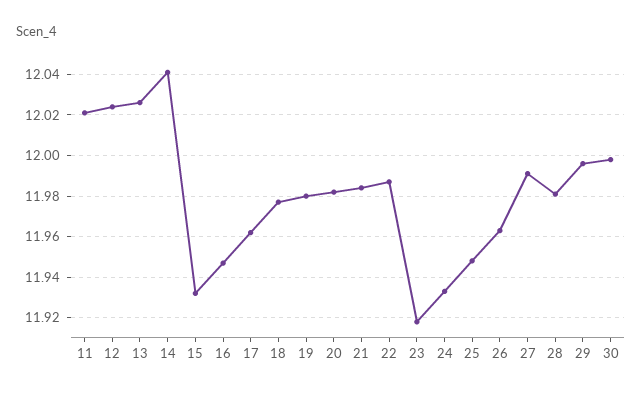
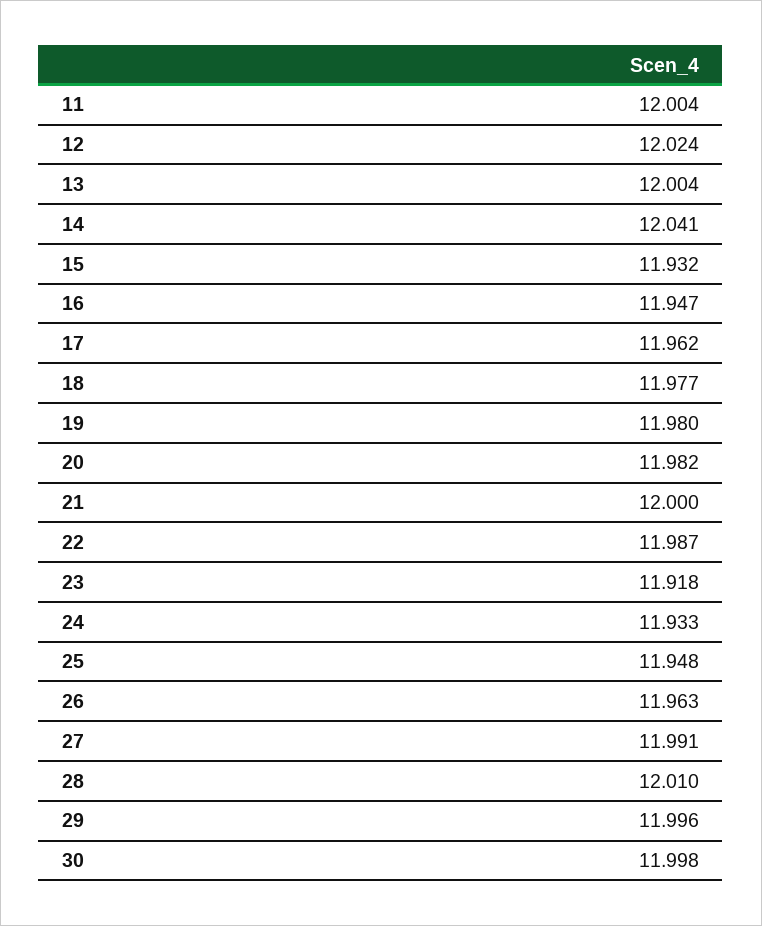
  {
-   "11": 12.02,
+   "11": 12.004,
    "12": 12.024,
-   "13": 12.025,
+   "13": 12.004,
    "14": 12.041,
    "15": 11.932,
    "16": 11.947,
    "17": 11.962,
    "18": 11.977,
    "19": 11.98,
    "20": 11.982,
-   "21": 11.985,
+   "21": 12,
    "22": 11.987,
    "23": 11.918,
    "24": 11.933,
    "25": 11.948,
    "26": 11.963,
    "27": 11.991,
-   "28": 11.98,
+   "28": 12.01,
    "29": 11.996,
    "30": 11.998
  }

